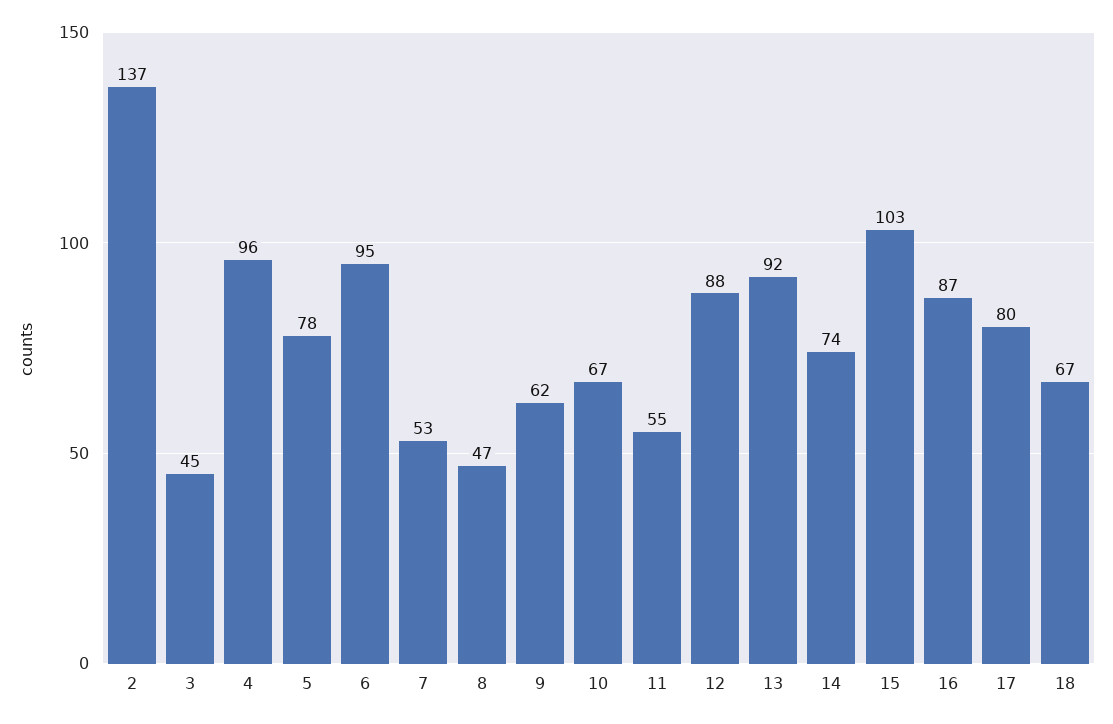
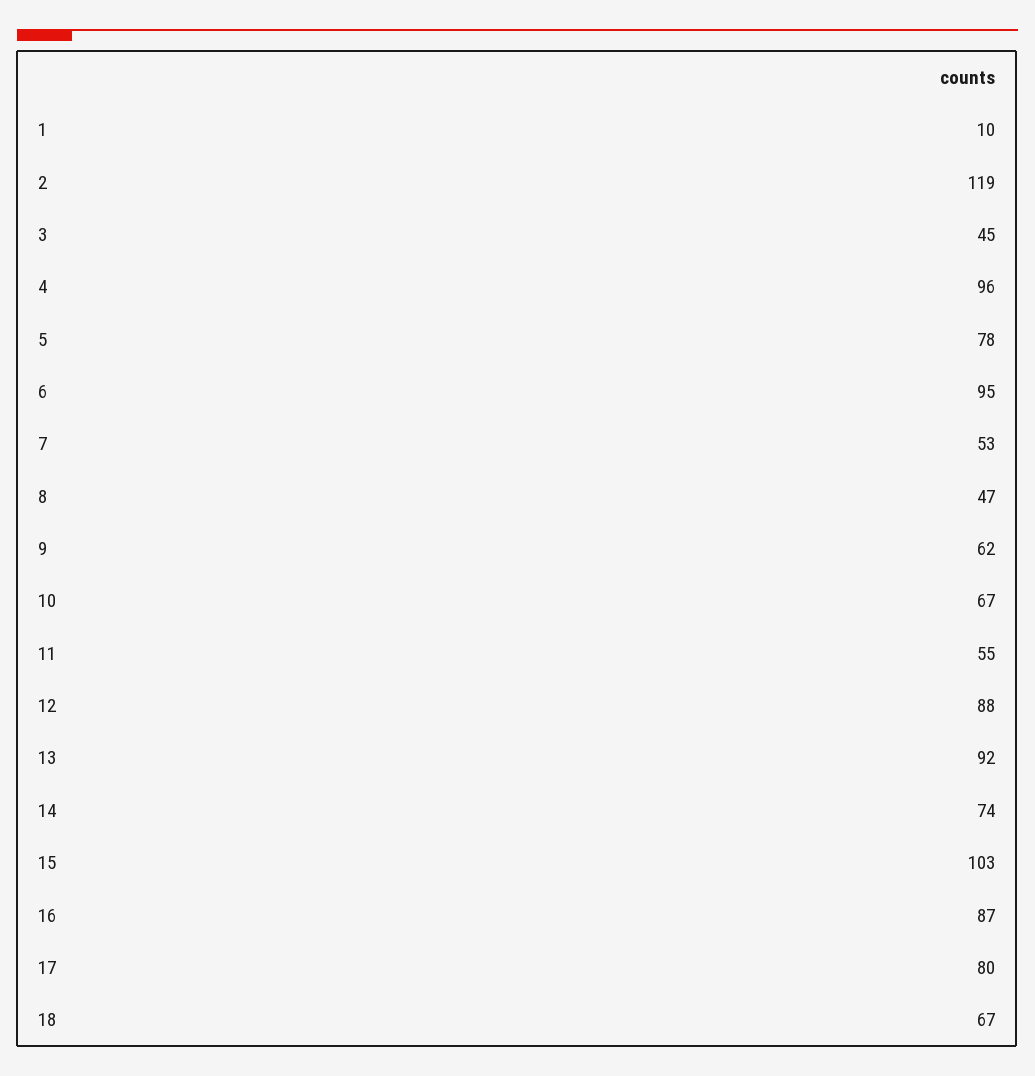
  {
-   "2": 137,
+   "2": 119,
    "3": 45,
    "4": 96,
    "5": 78,
    "6": 95,
    "7": 53,
    "8": 47,
    "9": 62,
    "10": 67,
    "11": 55,
    "12": 88,
    "13": 92,
    "14": 74,
    "15": 103,
    "16": 87,
    "17": 80,
-   "18": 67
+   "18": 67,
+   "1": 10
  }

